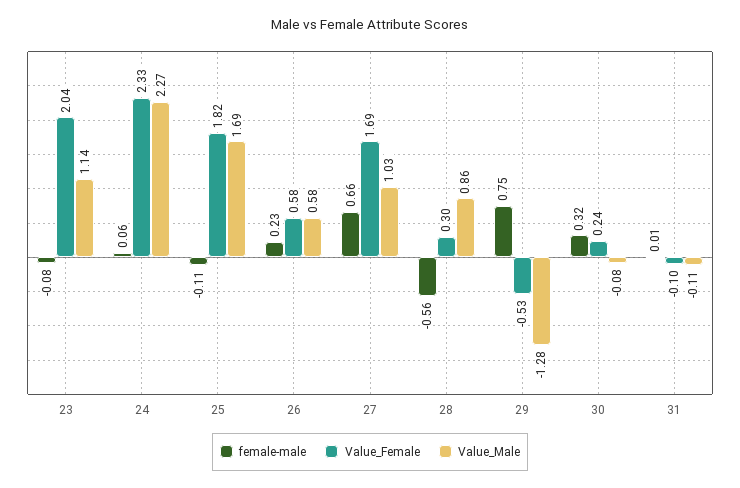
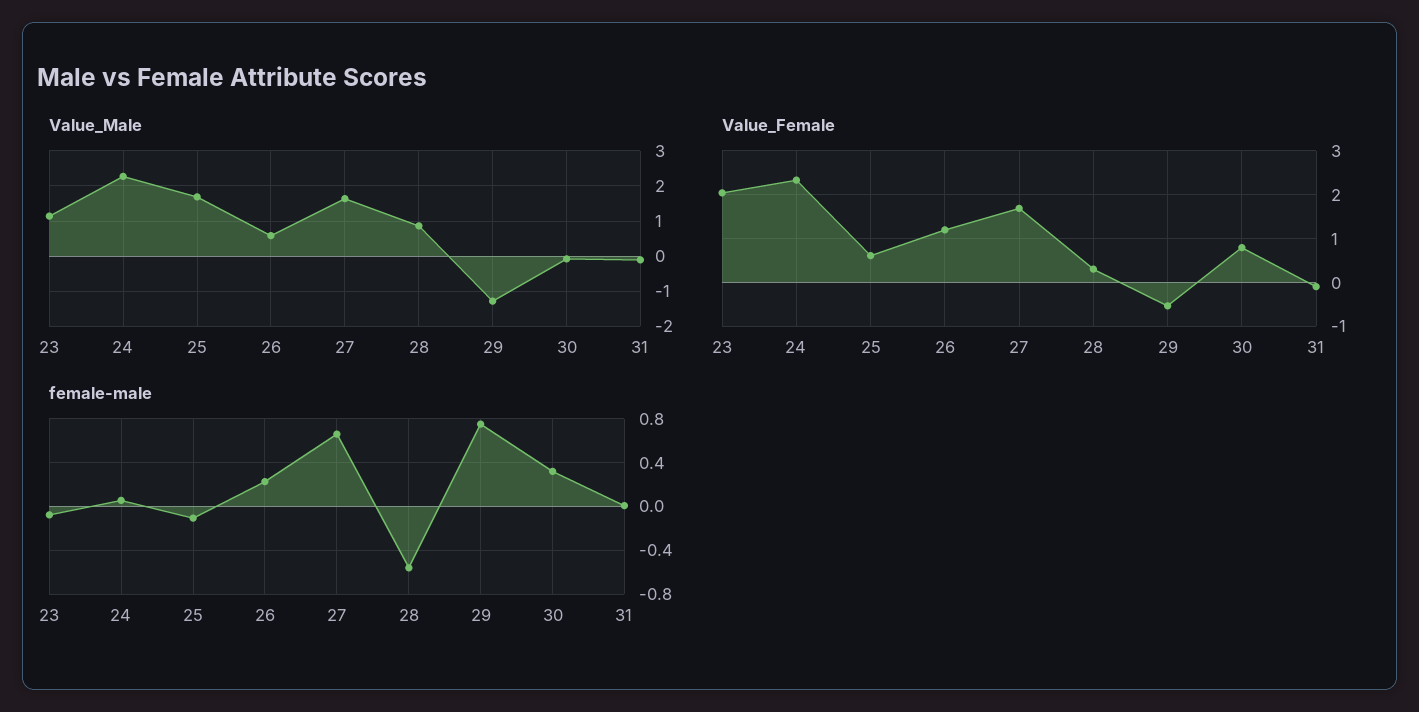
  {
    "female-male": {
      "23": -0.08,
      "24": 0.06,
      "25": -0.11,
      "26": 0.23,
      "27": 0.66,
      "28": -0.56,
      "29": 0.75,
      "30": 0.32,
      "31": 0.01
    },
    "Value_Female": {
      "23": 2.04,
      "24": 2.33,
-     "25": 1.82,
+     "25": 0.6,
-     "26": 0.58,
+     "26": 1.2,
      "27": 1.69,
      "28": 0.3,
      "29": -0.53,
-     "30": 0.24,
+     "30": 0.8,
      "31": -0.1
    },
    "Value_Male": {
      "23": 1.14,
      "24": 2.27,
      "25": 1.69,
      "26": 0.58,
-     "27": 1.03,
+     "27": 1.6,
      "28": 0.86,
      "29": -1.28,
      "30": -0.08,
      "31": -0.11
    }
  }

